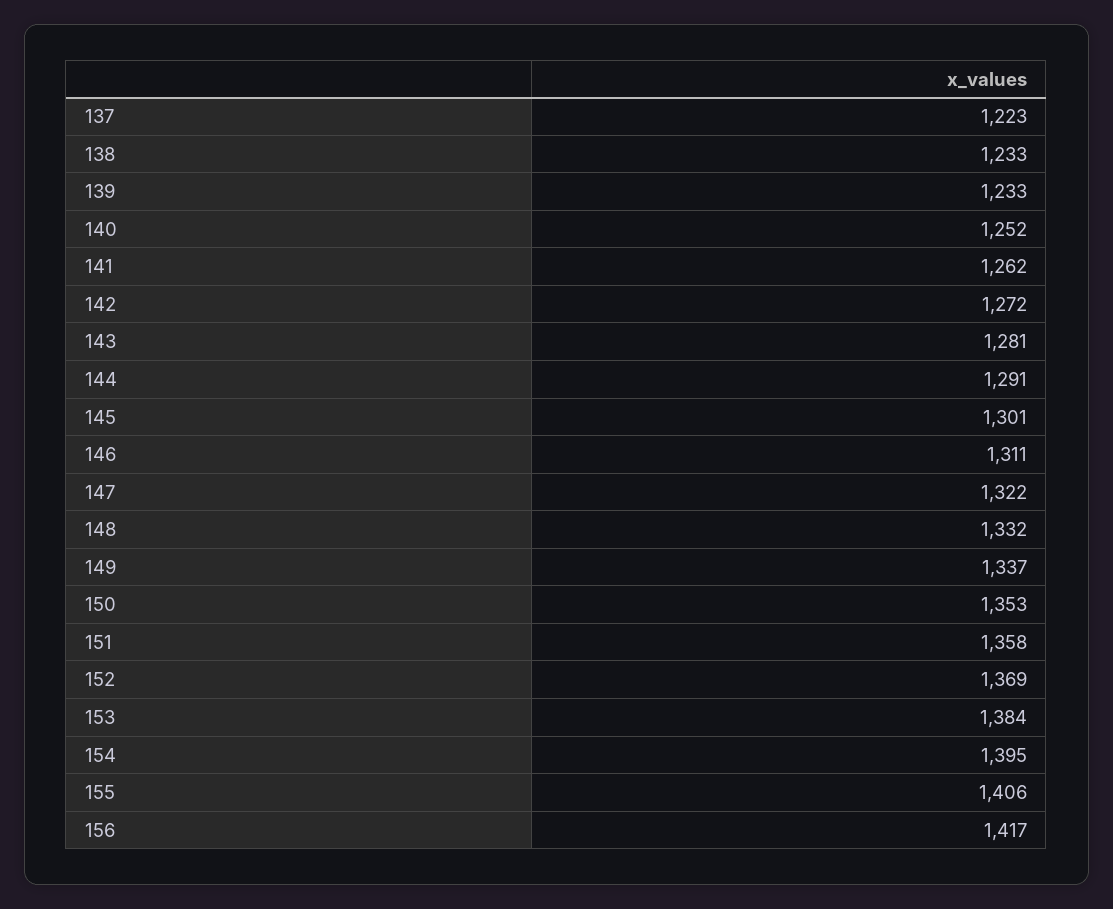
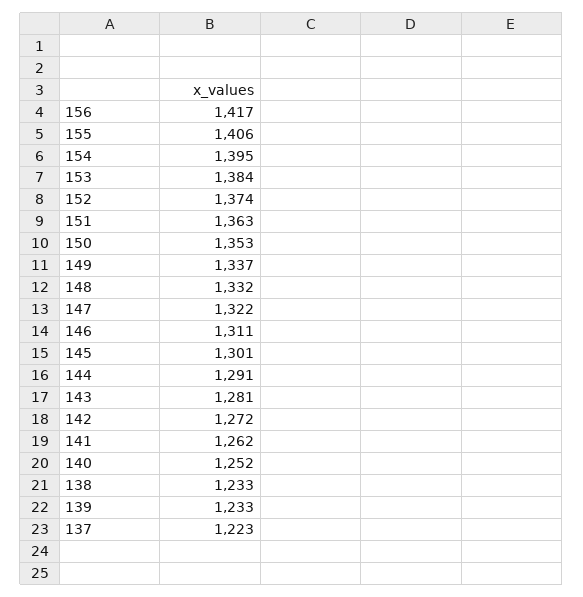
  {
    "137": 1223,
    "138": 1233,
    "139": 1233,
    "140": 1252,
    "141": 1262,
    "142": 1272,
    "143": 1281,
    "144": 1291,
    "145": 1301,
    "146": 1311,
    "147": 1322,
    "148": 1332,
    "149": 1337,
    "150": 1353,
-   "151": 1358,
+   "151": 1363,
-   "152": 1369,
+   "152": 1374,
    "153": 1384,
    "154": 1395,
    "155": 1406,
    "156": 1417
  }

